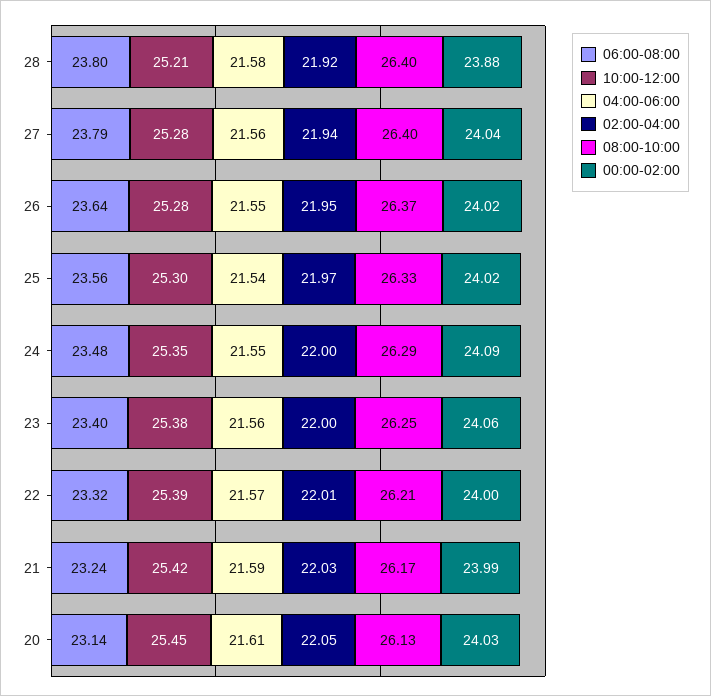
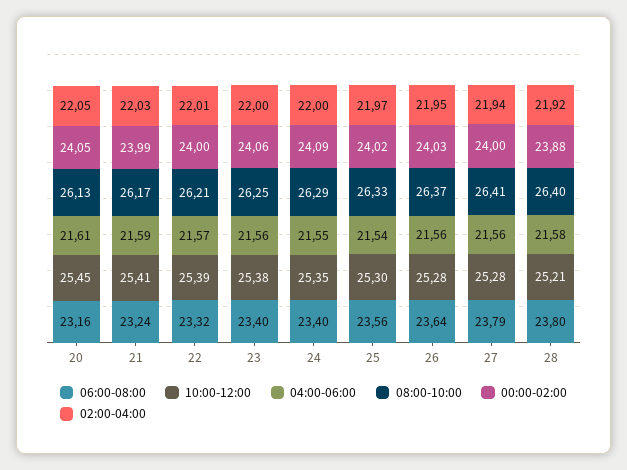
  {
    "06:00-08:00": {
      "28": 23.8,
      "27": 23.79,
      "26": 23.64,
      "25": 23.56,
-     "24": 23.48,
+     "24": 23.4,
      "23": 23.4,
      "22": 23.32,
      "21": 23.24,
-     "20": 23.14
+     "20": 23.16
    },
    "10:00-12:00": {
      "28": 25.21,
      "27": 25.28,
      "26": 25.28,
      "25": 25.3,
      "24": 25.35,
      "23": 25.38,
      "22": 25.39,
-     "21": 25.42,
+     "21": 25.41,
      "20": 25.45
    },
    "04:00-06:00": {
      "28": 21.58,
      "27": 21.56,
-     "26": 21.55,
+     "26": 21.56,
      "25": 21.54,
      "24": 21.55,
      "23": 21.56,
      "22": 21.57,
      "21": 21.59,
      "20": 21.61
    },
    "02:00-04:00": {
      "28": 21.92,
      "27": 21.94,
      "26": 21.95,
      "25": 21.97,
      "24": 22,
      "23": 22,
      "22": 22.01,
      "21": 22.03,
      "20": 22.05
    },
    "08:00-10:00": {
      "28": 26.4,
-     "27": 26.4,
+     "27": 26.41,
      "26": 26.37,
      "25": 26.33,
      "24": 26.29,
      "23": 26.25,
      "22": 26.21,
      "21": 26.17,
      "20": 26.13
    },
    "00:00-02:00": {
      "28": 23.88,
-     "27": 24.04,
+     "27": 24,
-     "26": 24.02,
+     "26": 24.03,
      "25": 24.02,
      "24": 24.09,
      "23": 24.06,
      "22": 24,
      "21": 23.99,
-     "20": 24.03
+     "20": 24.05
    }
  }

